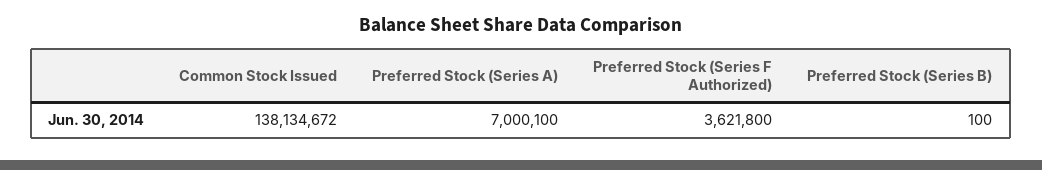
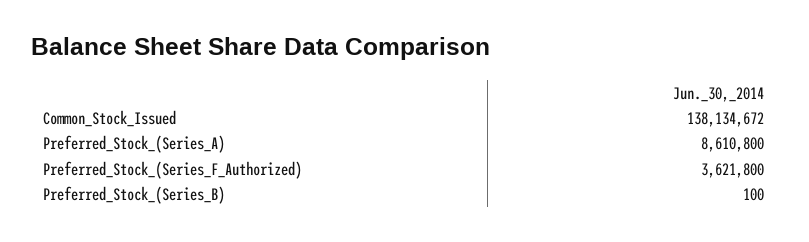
  {
    "Common Stock Issued": 138134672,
-   "Preferred Stock (Series A)": 7000100,
+   "Preferred Stock (Series A)": 8610800,
    "Preferred Stock (Series F Authorized)": 3621800,
    "Preferred Stock (Series B)": 100
  }

